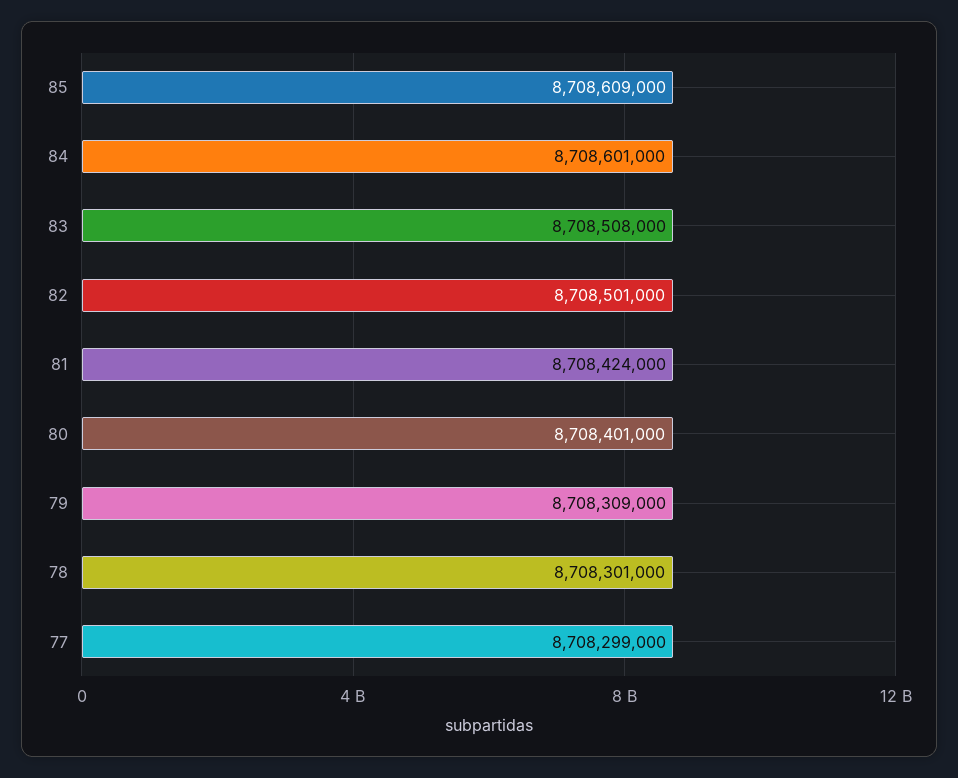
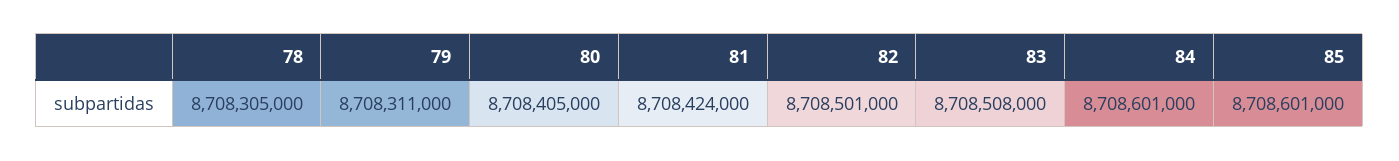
  {
-   "85": 8708609000,
+   "85": 8708601000,
    "84": 8708601000,
    "83": 8708508000,
    "82": 8708501000,
    "81": 8708424000,
-   "80": 8708401000,
+   "80": 8708405000,
-   "79": 8708309000,
+   "79": 8708311000,
-   "78": 8708301000,
+   "78": 8708305000
-   "77": 8708299000
  }

